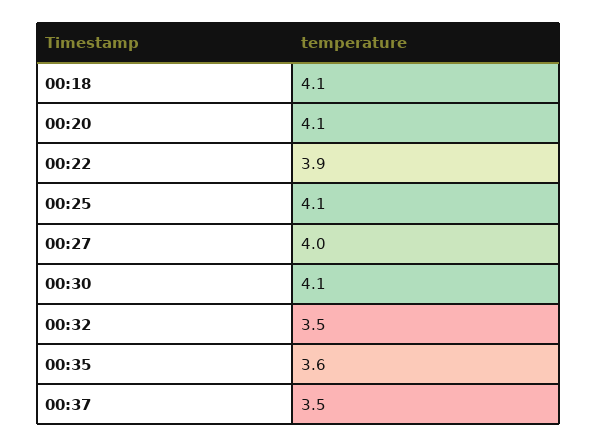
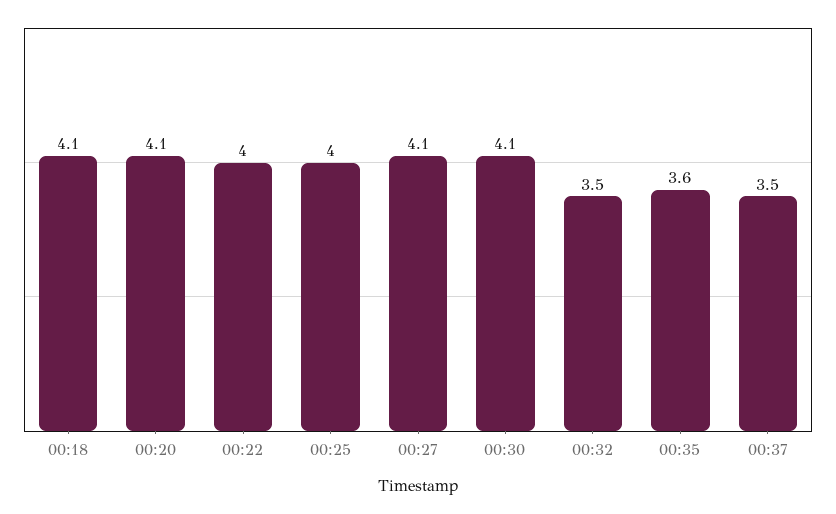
  {
    "00:18": 4.1,
    "00:20": 4.1,
-   "00:22": 3.9,
+   "00:22": 4,
-   "00:25": 4.1,
+   "00:25": 4,
-   "00:27": 4,
+   "00:27": 4.1,
    "00:30": 4.1,
    "00:32": 3.5,
    "00:35": 3.6,
    "00:37": 3.5
  }

